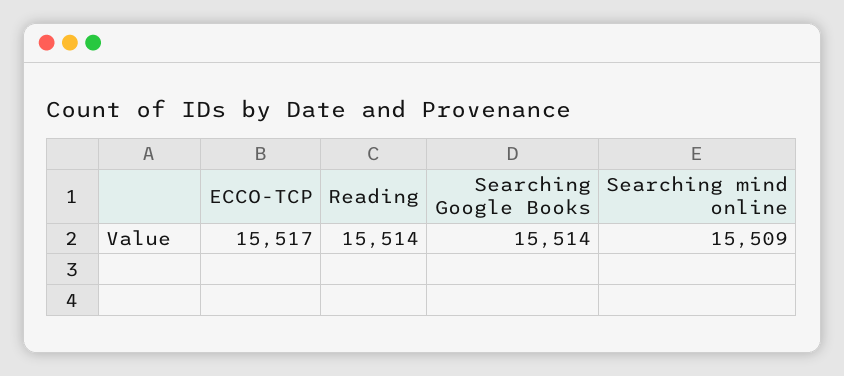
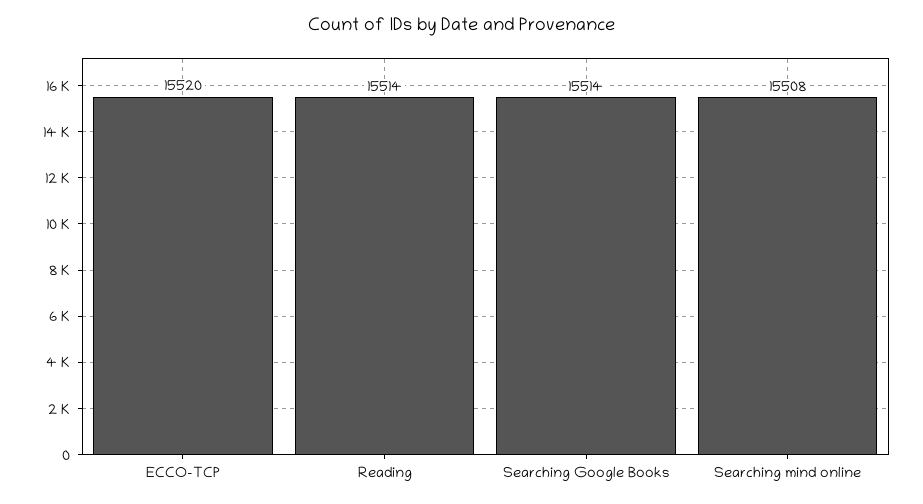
  {
-   "ECCO-TCP": 15517,
+   "ECCO-TCP": 15520,
    "Reading": 15514,
    "Searching Google Books": 15514,
-   "Searching mind online": 15509
+   "Searching mind online": 15508
  }

